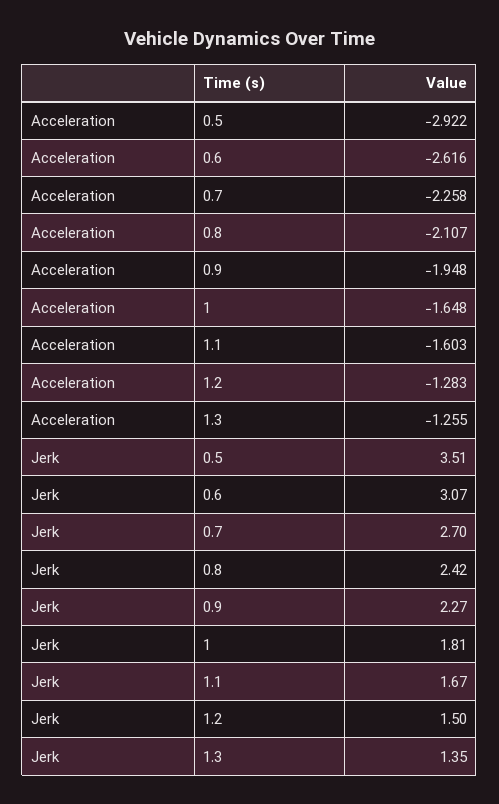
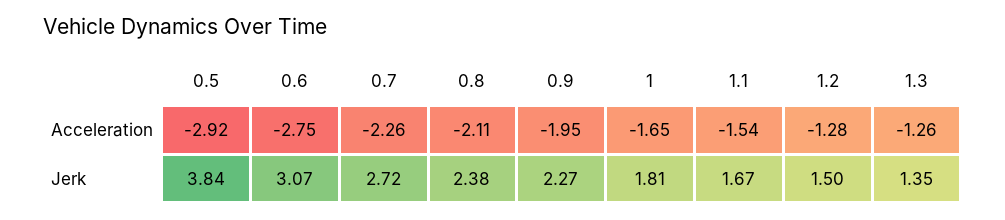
  {
    "Acceleration": {
      "0.5": -2.922,
-     "0.6": -2.616,
+     "0.6": -2.75,
      "0.7": -2.258,
      "0.8": -2.107,
      "0.9": -1.948,
      "1": -1.648,
-     "1.1": -1.603,
+     "1.1": -1.54,
      "1.2": -1.283,
      "1.3": -1.255
    },
    "Jerk": {
-     "0.5": 3.51,
+     "0.5": 3.84,
      "0.6": 3.07,
-     "0.7": 2.7,
+     "0.7": 2.72,
-     "0.8": 2.42,
+     "0.8": 2.38,
      "0.9": 2.27,
      "1": 1.81,
      "1.1": 1.67,
      "1.2": 1.5,
      "1.3": 1.35
    }
  }

